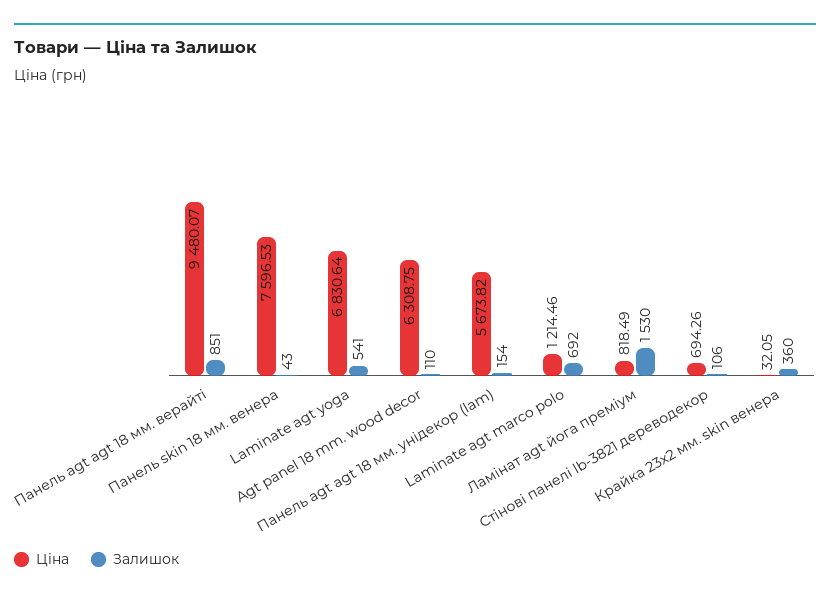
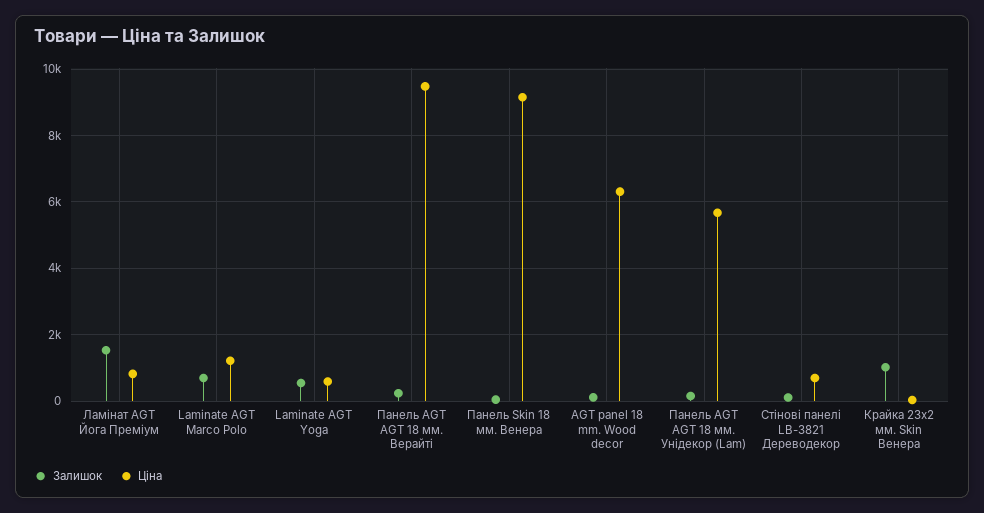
  {
    "Ціна": {
      "Панель agt agt 18 мм. верайті": 9480.07,
-     "Панель skin 18 мм. венера": 7596.53,
+     "Панель skin 18 мм. венера": 9200,
-     "Laminate agt yoga": 6830.64,
+     "Laminate agt yoga": 600,
      "Agt panel 18 mm. wood decor": 6308.75,
      "Панель agt agt 18 мм. унідекор (lam)": 5673.82,
      "Laminate agt marco polo": 1214.46,
      "Ламінат agt йога преміум": 818.49,
      "Стінові панелі lb-3821 дереводекор": 694.26,
      "Крайка 23x2 мм. skin венера": 32.05
    },
    "Залишок": {
-     "Панель agt agt 18 мм. верайті": 851,
+     "Панель agt agt 18 мм. верайті": 200,
      "Панель skin 18 мм. венера": 43,
      "Laminate agt yoga": 541,
      "Agt panel 18 mm. wood decor": 110,
      "Панель agt agt 18 мм. унідекор (lam)": 154,
      "Laminate agt marco polo": 692,
      "Ламінат agt йога преміум": 1530,
      "Стінові панелі lb-3821 дереводекор": 106,
-     "Крайка 23x2 мм. skin венера": 360
+     "Крайка 23x2 мм. skin венера": 1000
    }
  }

